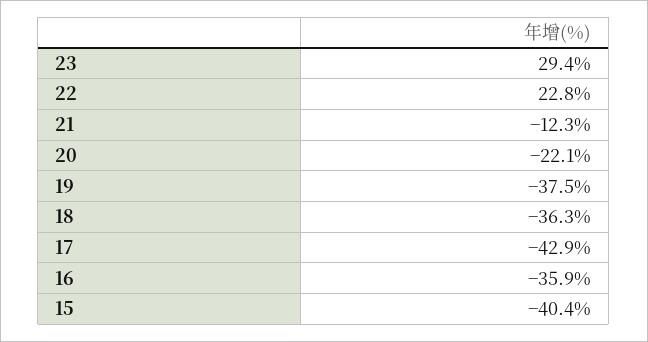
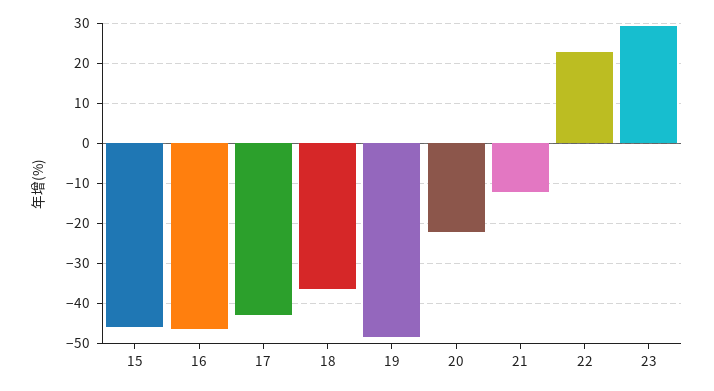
  {
    "23": 29.4,
    "22": 22.8,
    "21": -12.3,
    "20": -22.1,
-   "19": -37.5,
+   "19": -48,
    "18": -36.3,
    "17": -42.9,
-   "16": -35.9,
+   "16": -46,
-   "15": -40.4
+   "15": -46
  }

